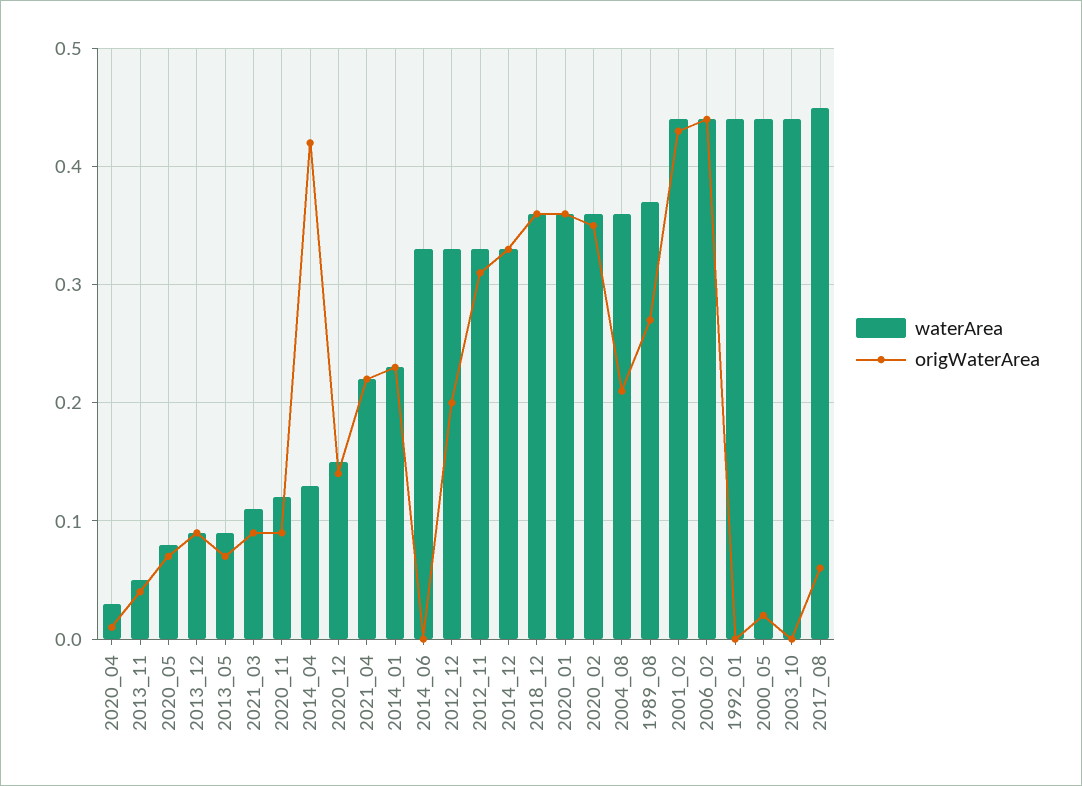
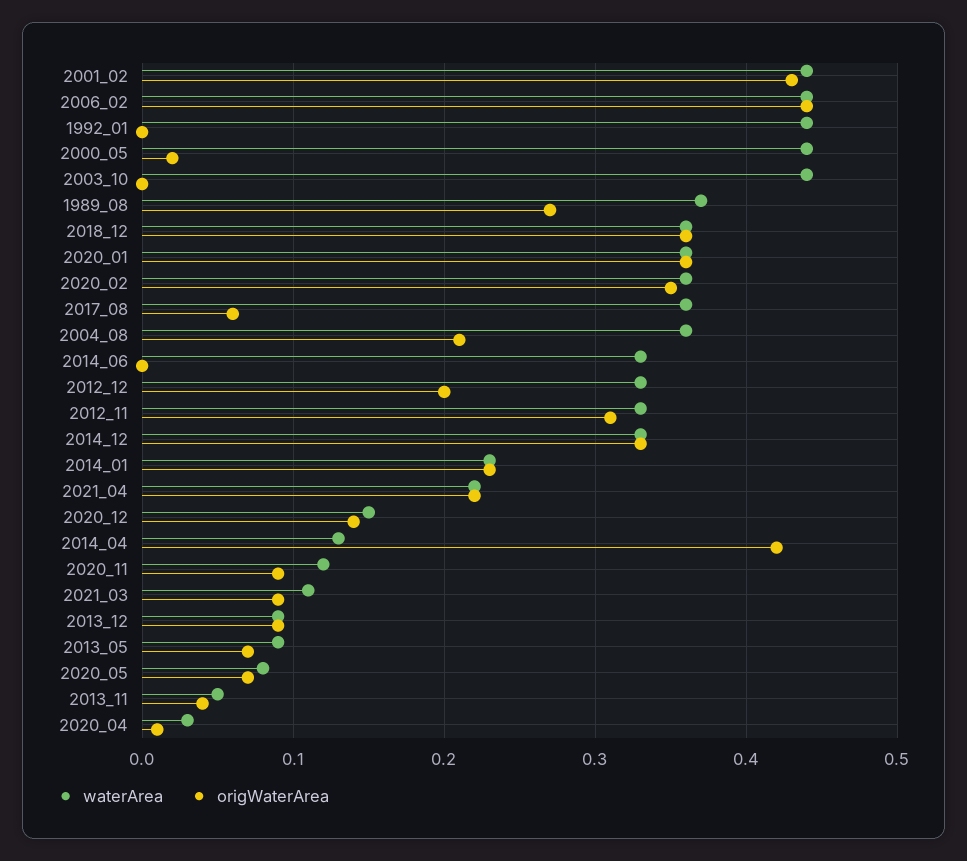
  {
    "waterArea": {
      "2020_04": 0.03,
      "2013_11": 0.05,
      "2020_05": 0.08,
      "2013_12": 0.09,
      "2013_05": 0.09,
      "2021_03": 0.11,
      "2020_11": 0.12,
      "2014_04": 0.13,
      "2020_12": 0.15,
      "2021_04": 0.22,
      "2014_01": 0.23,
      "2014_06": 0.33,
      "2012_12": 0.33,
      "2012_11": 0.33,
      "2014_12": 0.33,
      "2018_12": 0.36,
      "2020_01": 0.36,
      "2020_02": 0.36,
      "2004_08": 0.36,
      "1989_08": 0.37,
      "2001_02": 0.44,
      "2006_02": 0.44,
      "1992_01": 0.44,
      "2000_05": 0.44,
      "2003_10": 0.44,
-     "2017_08": 0.45
+     "2017_08": 0.36
    },
    "origWaterArea": {
      "2020_04": 0.01,
      "2013_11": 0.04,
      "2020_05": 0.07,
      "2013_12": 0.09,
      "2013_05": 0.07,
      "2021_03": 0.09,
      "2020_11": 0.09,
      "2014_04": 0.42,
      "2020_12": 0.14,
      "2021_04": 0.22,
      "2014_01": 0.23,
      "2014_06": 0,
      "2012_12": 0.2,
      "2012_11": 0.31,
      "2014_12": 0.33,
      "2018_12": 0.36,
      "2020_01": 0.36,
      "2020_02": 0.35,
      "2004_08": 0.21,
      "1989_08": 0.27,
      "2001_02": 0.43,
      "2006_02": 0.44,
      "1992_01": 0,
      "2000_05": 0.02,
      "2003_10": 0,
      "2017_08": 0.06
    }
  }

